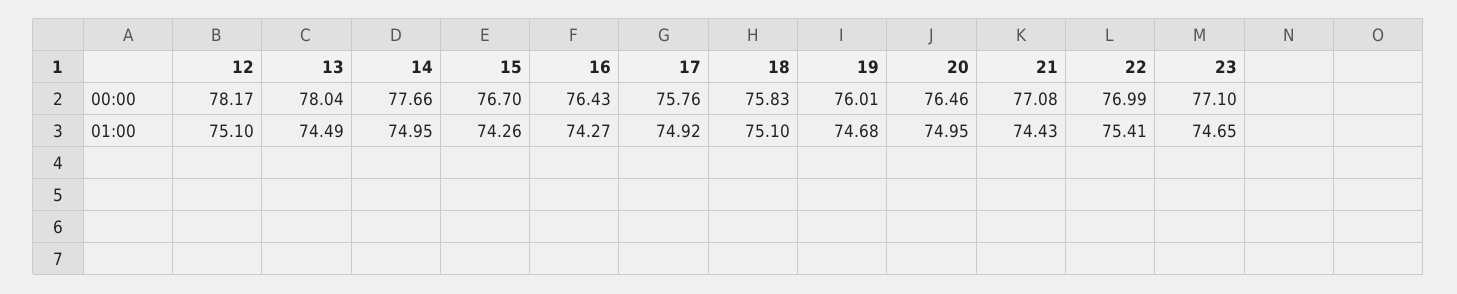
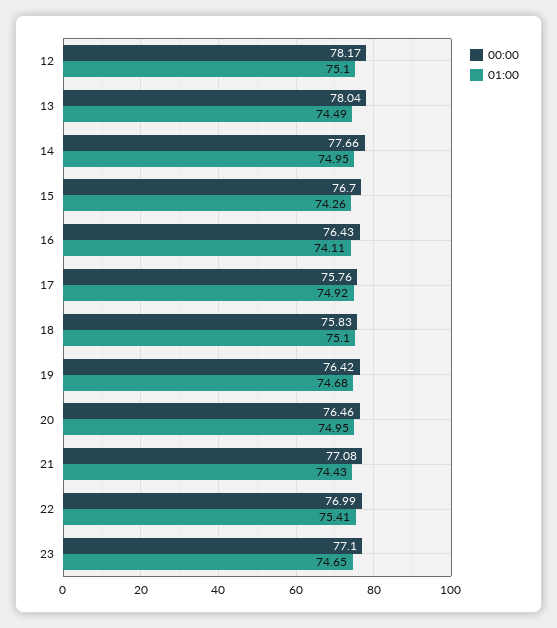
  {
    "00:00": {
      "12": 78.17,
      "13": 78.04,
      "14": 77.66,
      "15": 76.7,
      "16": 76.43,
      "17": 75.76,
      "18": 75.83,
-     "19": 76.01,
+     "19": 76.42,
      "20": 76.46,
      "21": 77.08,
      "22": 76.99,
      "23": 77.1
    },
    "01:00": {
      "12": 75.1,
      "13": 74.49,
      "14": 74.95,
      "15": 74.26,
-     "16": 74.27,
+     "16": 74.11,
      "17": 74.92,
      "18": 75.1,
      "19": 74.68,
      "20": 74.95,
      "21": 74.43,
      "22": 75.41,
      "23": 74.65
    }
  }

